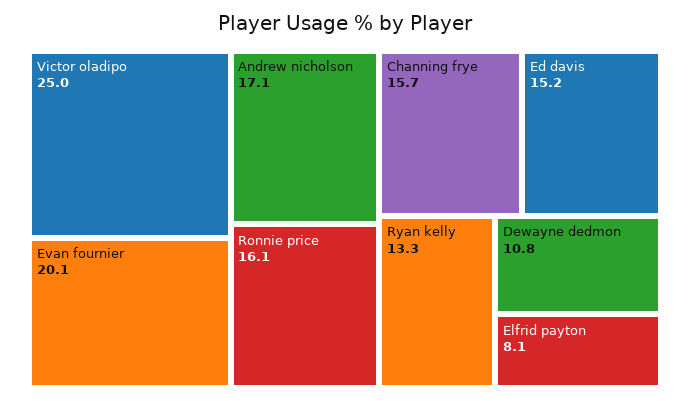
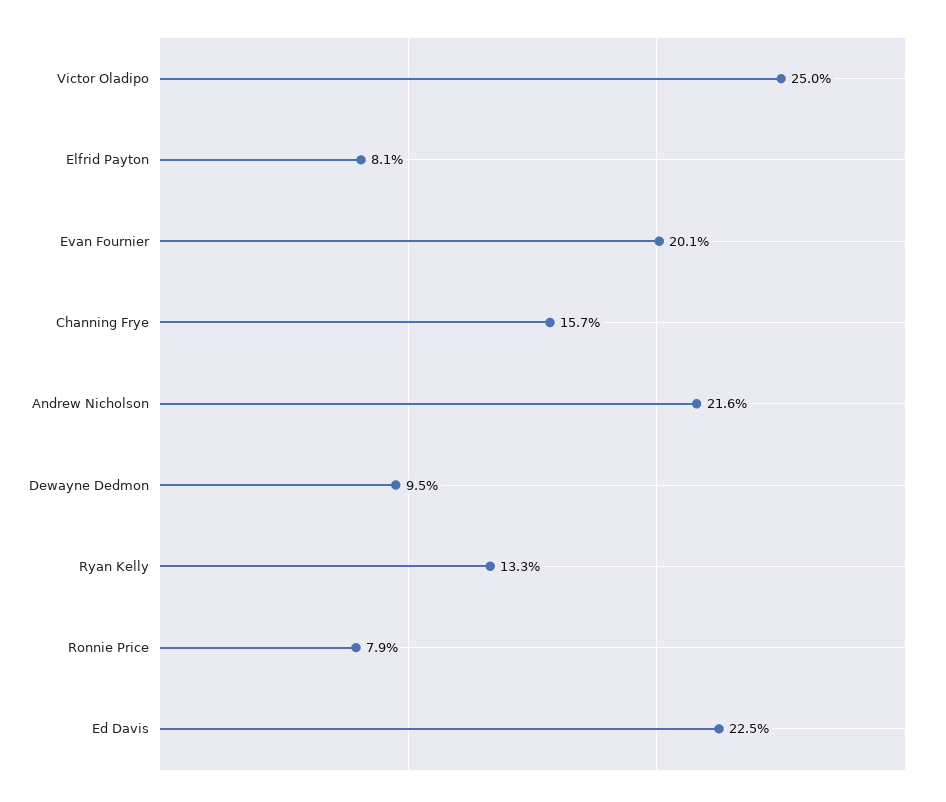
  {
    "Victor oladipo": 25,
    "Evan fournier": 20.1,
-   "Andrew nicholson": 17.1,
+   "Andrew nicholson": 21.6,
-   "Ronnie price": 16.1,
+   "Ronnie price": 7.9,
    "Channing frye": 15.7,
-   "Ed davis": 15.2,
+   "Ed davis": 22.5,
    "Ryan kelly": 13.3,
-   "Dewayne dedmon": 10.8,
+   "Dewayne dedmon": 9.5,
    "Elfrid payton": 8.1
  }

